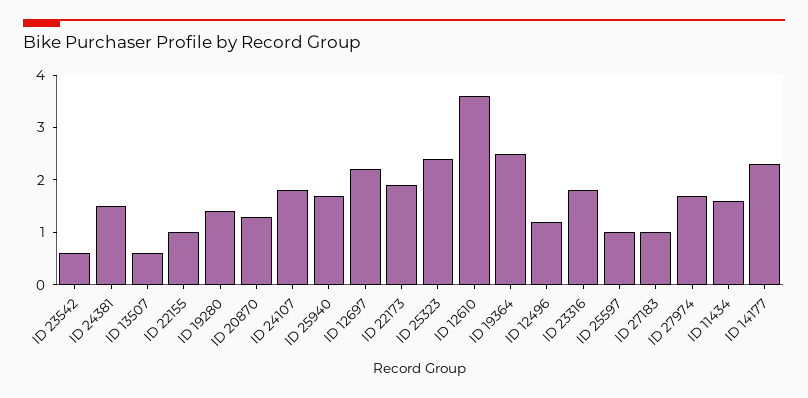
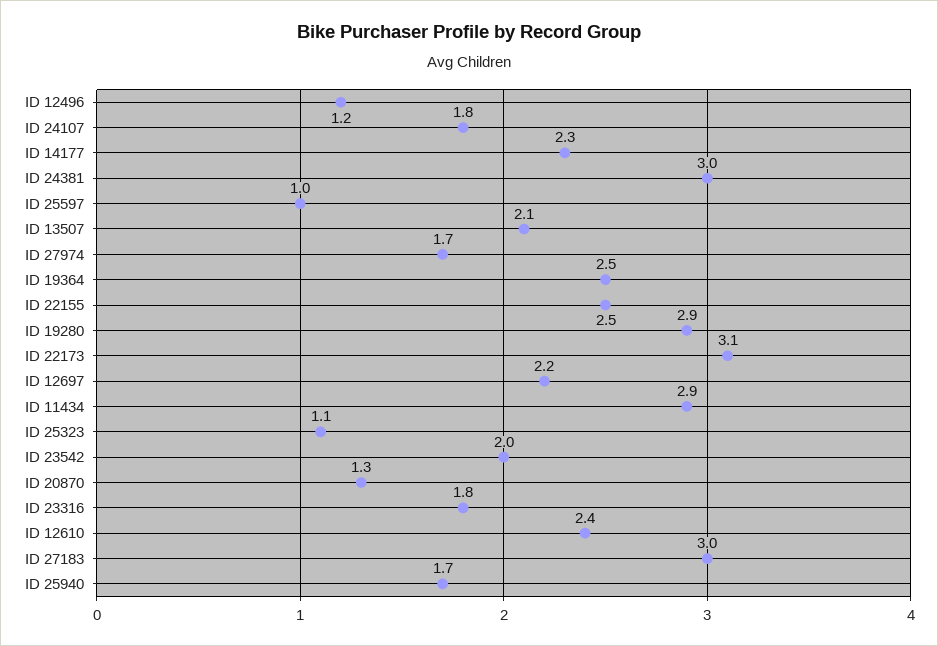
  {
-   "ID 23542": 0.5,
+   "ID 23542": 2,
-   "ID 24381": 1.5,
+   "ID 24381": 3,
-   "ID 13507": 0.5,
+   "ID 13507": 2.1,
-   "ID 22155": 1,
+   "ID 22155": 2.5,
-   "ID 19280": 1.5,
+   "ID 19280": 2.9,
    "ID 20870": 1.3,
    "ID 24107": 1.8,
    "ID 25940": 1.7,
    "ID 12697": 2.2,
-   "ID 22173": 2,
+   "ID 22173": 3.1,
-   "ID 25323": 2.5,
+   "ID 25323": 1.1,
-   "ID 12610": 3.5,
+   "ID 12610": 2.4,
    "ID 19364": 2.5,
    "ID 12496": 1.2,
    "ID 23316": 1.8,
    "ID 25597": 1,
-   "ID 27183": 1,
+   "ID 27183": 3,
    "ID 27974": 1.7,
-   "ID 11434": 1.5,
+   "ID 11434": 2.9,
    "ID 14177": 2.3
  }

